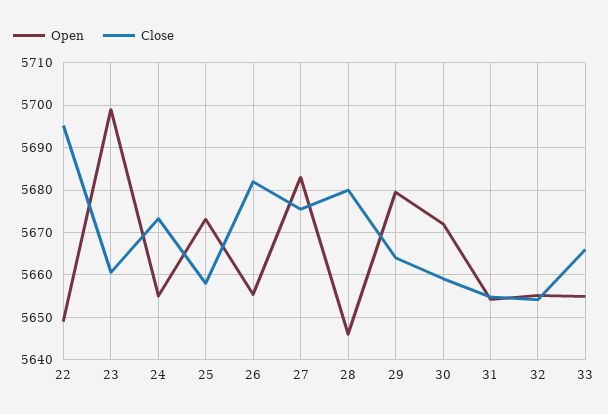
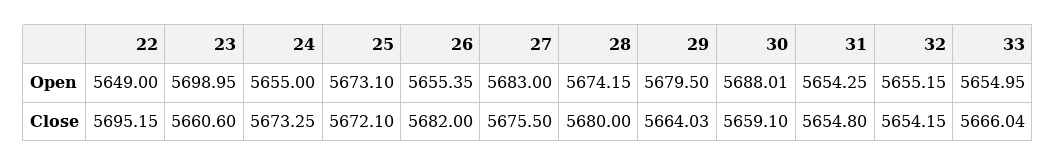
  {
    "Open": {
      "22": 5649,
      "23": 5698.95,
      "24": 5655,
      "25": 5673.1,
      "26": 5655.35,
      "27": 5683,
-     "28": 5646,
+     "28": 5674.15,
      "29": 5679.5,
-     "30": 5672,
+     "30": 5688.01,
      "31": 5654.25,
      "32": 5655.15,
      "33": 5654.95
    },
    "Close": {
      "22": 5695.15,
      "23": 5660.6,
      "24": 5673.25,
-     "25": 5658,
+     "25": 5672.1,
      "26": 5682,
      "27": 5675.5,
      "28": 5680,
      "29": 5664.03,
      "30": 5659.1,
      "31": 5654.8,
      "32": 5654.15,
      "33": 5666.04
    }
  }

